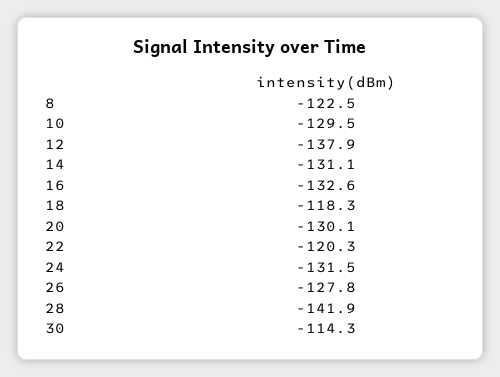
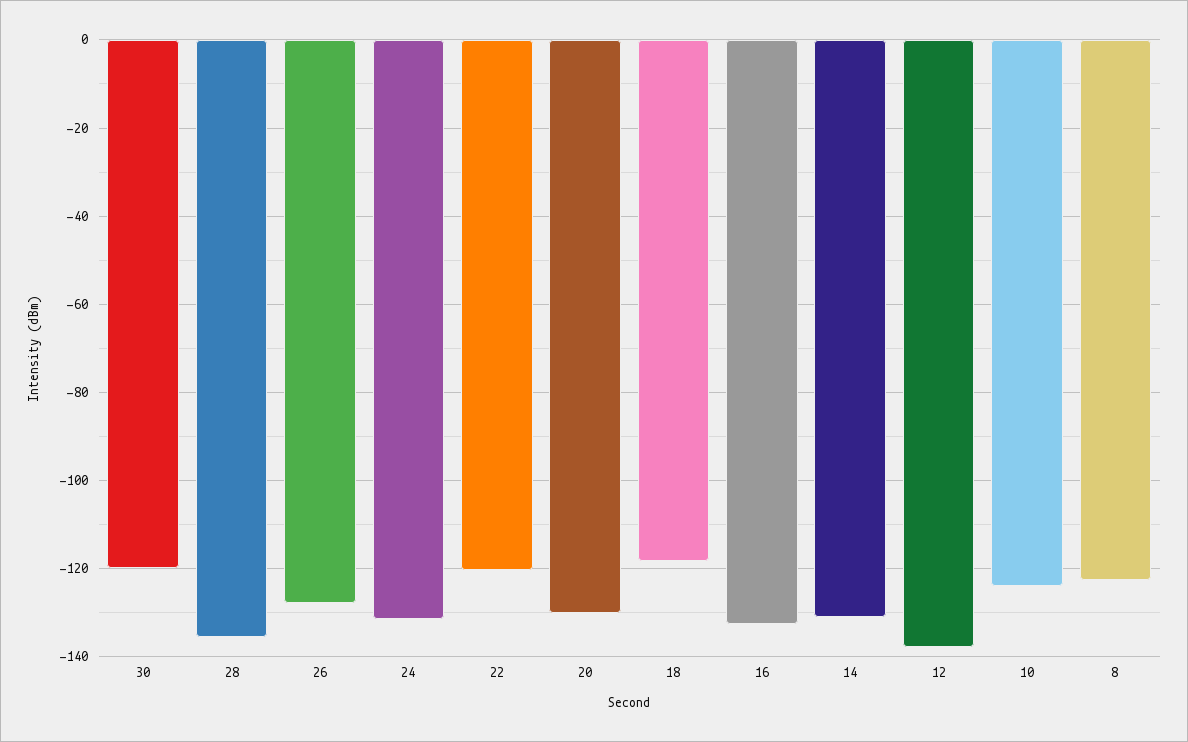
  {
    "8": -122.5,
-   "10": -129.5,
+   "10": -124,
    "12": -137.9,
    "14": -131.1,
    "16": -132.6,
    "18": -118.3,
    "20": -130.1,
    "22": -120.3,
    "24": -131.5,
    "26": -127.8,
-   "28": -141.9,
+   "28": -136,
-   "30": -114.3
+   "30": -120
  }

